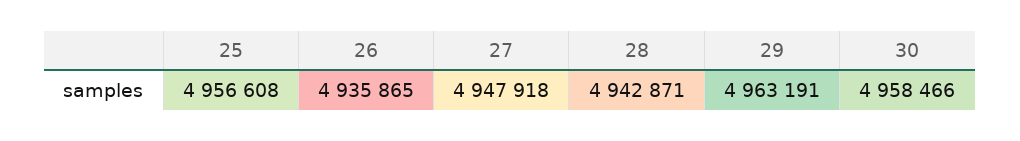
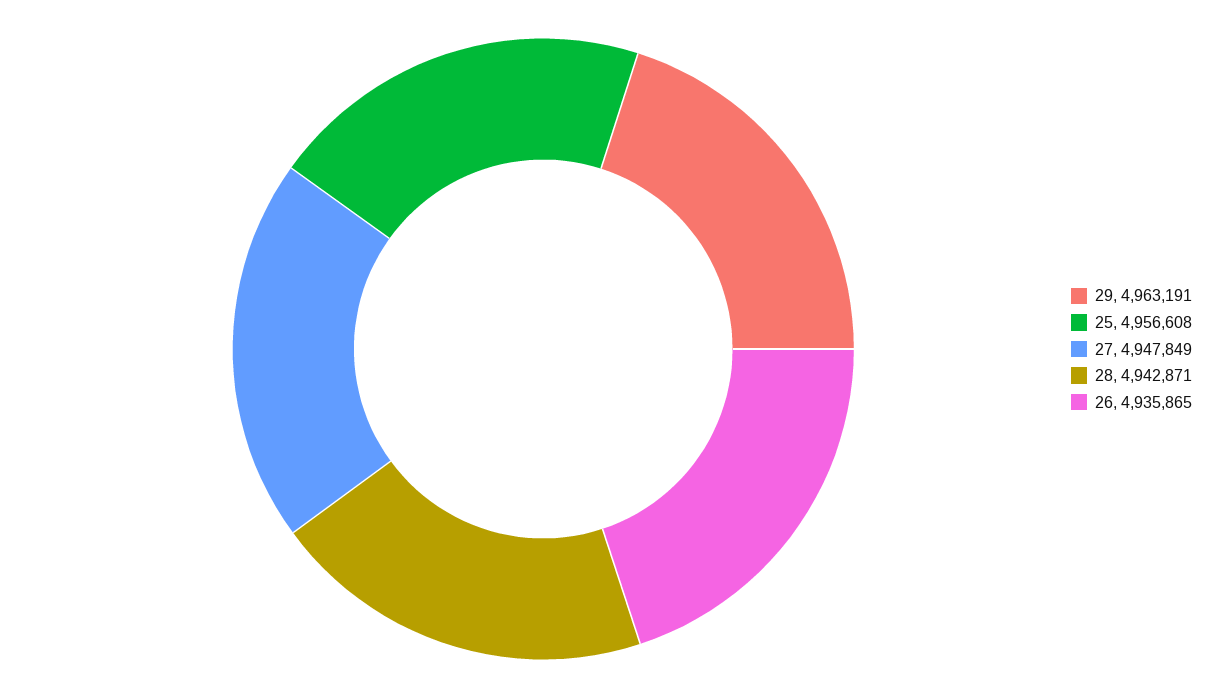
  {
    "25": 4956608,
    "26": 4935865,
-   "27": 4947918,
+   "27": 4947849,
    "28": 4942871,
-   "29": 4963191,
+   "29": 4963191
-   "30": 4958466
  }

